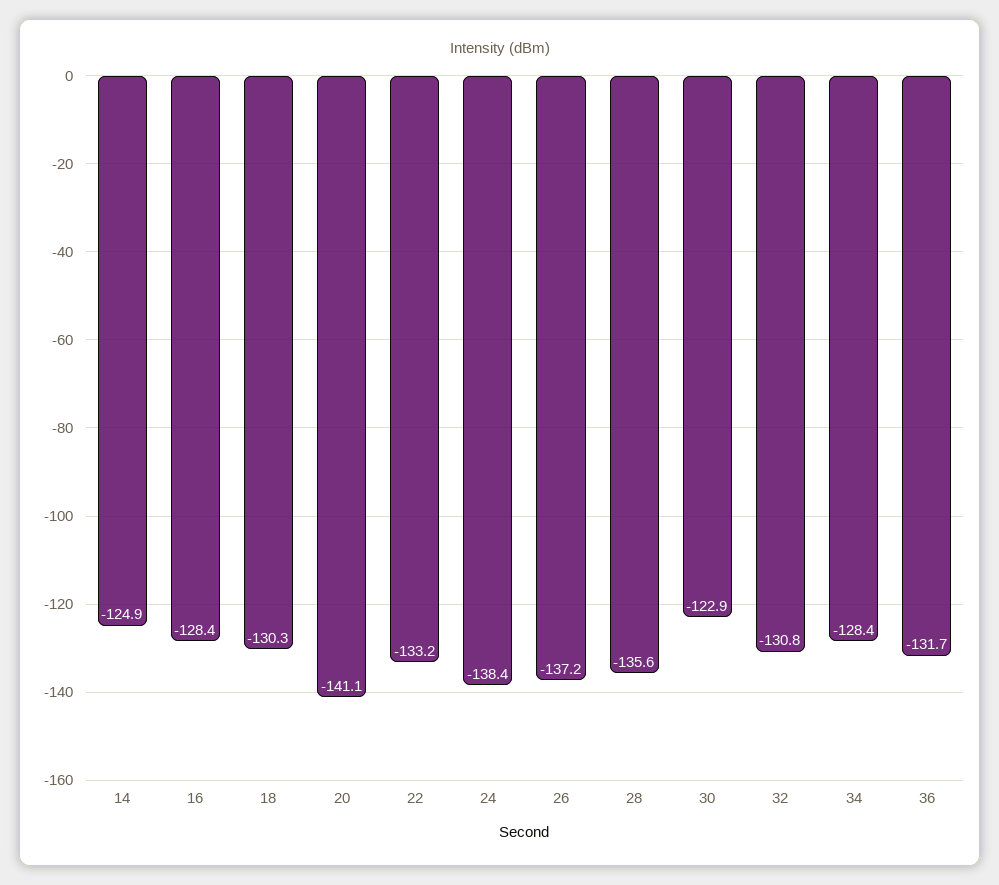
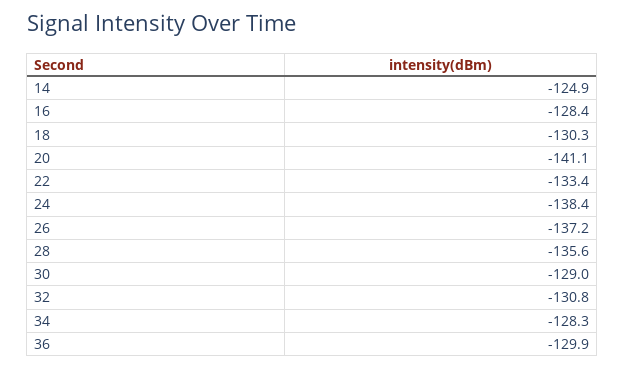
  {
    "14": -124.9,
    "16": -128.4,
    "18": -130.3,
    "20": -141.1,
-   "22": -133.2,
+   "22": -133.4,
    "24": -138.4,
    "26": -137.2,
    "28": -135.6,
-   "30": -122.9,
+   "30": -129,
    "32": -130.8,
-   "34": -128.4,
+   "34": -128.3,
-   "36": -131.7
+   "36": -129.9
  }

